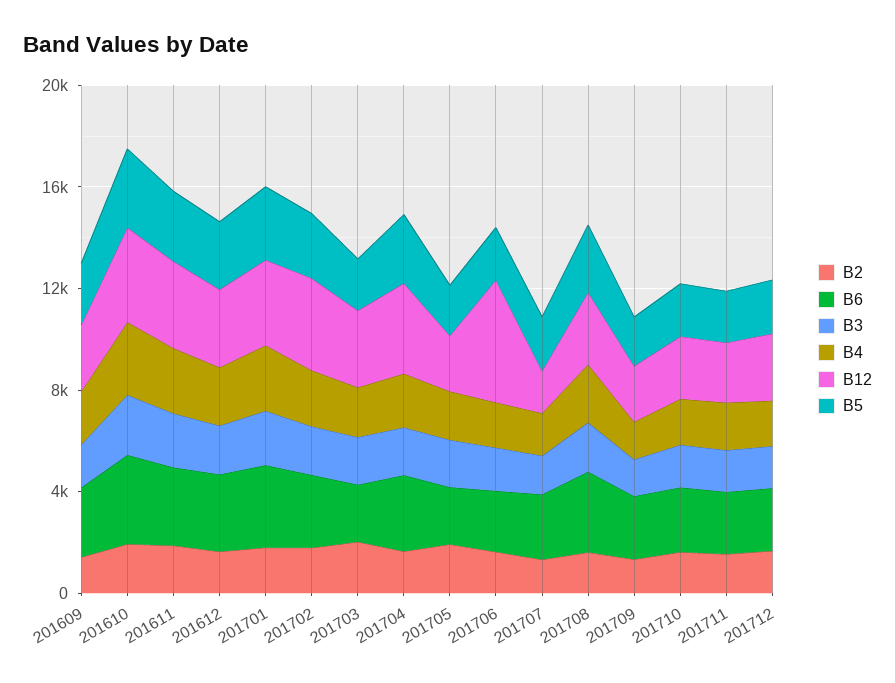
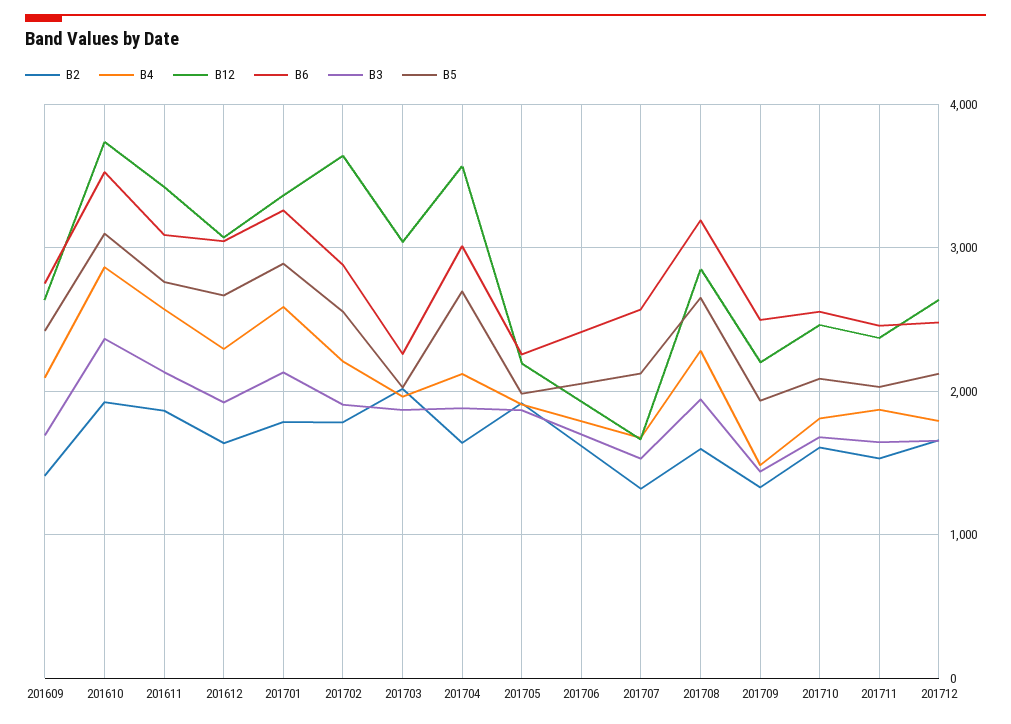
  {
    "B2": {
      "201609": 1400,
      "201610": 1900,
      "201611": 1900,
      "201612": 1600,
      "201701": 1800,
      "201702": 1800,
      "201703": 2000,
      "201704": 1600,
      "201705": 1900,
      "201706": 1600,
      "201707": 1300,
      "201708": 1600,
      "201709": 1300,
      "201710": 1600,
      "201711": 1500,
      "201712": 1700
    },
    "B6": {
      "201609": 2800,
      "201610": 3500,
      "201611": 3100,
      "201612": 3000,
      "201701": 3300,
      "201702": 2900,
      "201703": 2300,
      "201704": 3000,
      "201705": 2300,
      "201706": 2400,
      "201707": 2600,
      "201708": 3200,
      "201709": 2500,
      "201710": 2600,
      "201711": 2500,
      "201712": 2500
    },
    "B3": {
      "201609": 1700,
      "201610": 2400,
      "201611": 2100,
      "201612": 1900,
      "201701": 2100,
      "201702": 1900,
      "201703": 1900,
      "201704": 1900,
      "201705": 1900,
      "201706": 1700,
      "201707": 1500,
      "201708": 1900,
      "201709": 1400,
      "201710": 1700,
      "201711": 1600,
      "201712": 1700
    },
    "B4": {
      "201609": 2100,
      "201610": 2900,
      "201611": 2600,
      "201612": 2300,
      "201701": 2600,
      "201702": 2200,
      "201703": 2000,
      "201704": 2100,
      "201705": 1900,
      "201706": 1800,
      "201707": 1700,
      "201708": 2300,
      "201709": 1500,
      "201710": 1800,
      "201711": 1900,
      "201712": 1800
    },
    "B12": {
      "201609": 2600,
      "201610": 3700,
      "201611": 3400,
      "201612": 3100,
      "201701": 3400,
      "201702": 3600,
      "201703": 3000,
      "201704": 3600,
      "201705": 2200,
-     "201706": 5000,
+     "201706": 1900,
      "201707": 1700,
      "201708": 2800,
      "201709": 2200,
      "201710": 2500,
      "201711": 2400,
      "201712": 2600
    },
    "B5": {
      "201609": 2400,
      "201610": 3100,
      "201611": 2800,
      "201612": 2700,
      "201701": 2900,
      "201702": 2600,
      "201703": 2000,
      "201704": 2700,
      "201705": 2000,
      "201706": 2100,
      "201707": 2100,
      "201708": 2600,
      "201709": 1900,
      "201710": 2100,
      "201711": 2000,
      "201712": 2100
    }
  }

